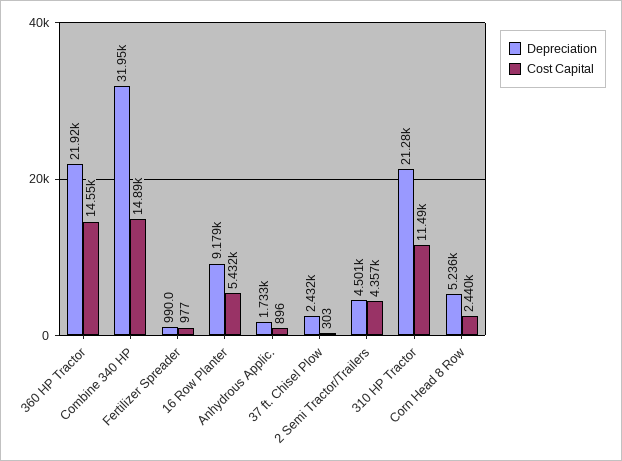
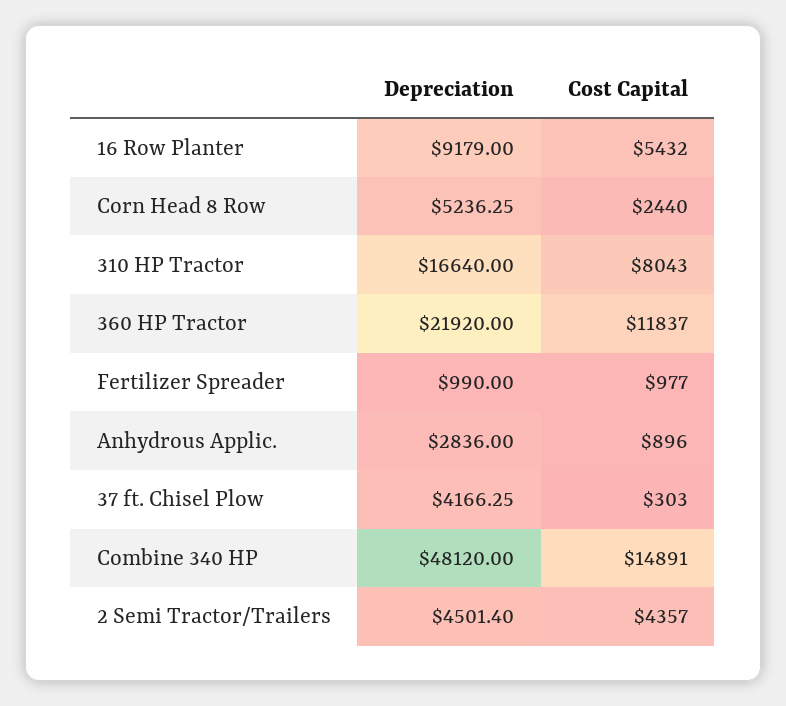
  {
    "Depreciation": {
      "360 HP Tractor": 21920,
-     "Combine 340 HP": 31950,
+     "Combine 340 HP": 48120,
      "Fertilizer Spreader": 990,
      "16 Row Planter": 9179,
-     "Anhydrous Applic.": 1733,
+     "Anhydrous Applic.": 2836,
-     "37 ft. Chisel Plow": 2432,
+     "37 ft. Chisel Plow": 4166.25,
      "2 Semi Tractor/Trailers": 4501.4,
-     "310 HP Tractor": 21280,
+     "310 HP Tractor": 16640,
      "Corn Head 8 Row": 5236.25
    },
    "Cost Capital": {
-     "360 HP Tractor": 14550,
+     "360 HP Tractor": 11837,
      "Combine 340 HP": 14891,
      "Fertilizer Spreader": 977,
      "16 Row Planter": 5432,
      "Anhydrous Applic.": 896,
      "37 ft. Chisel Plow": 303,
      "2 Semi Tractor/Trailers": 4357,
-     "310 HP Tractor": 11490,
+     "310 HP Tractor": 8043,
      "Corn Head 8 Row": 2440
    }
  }

